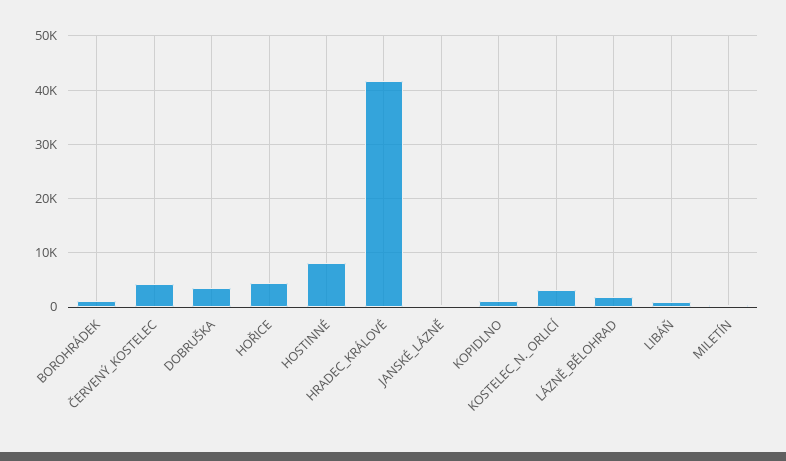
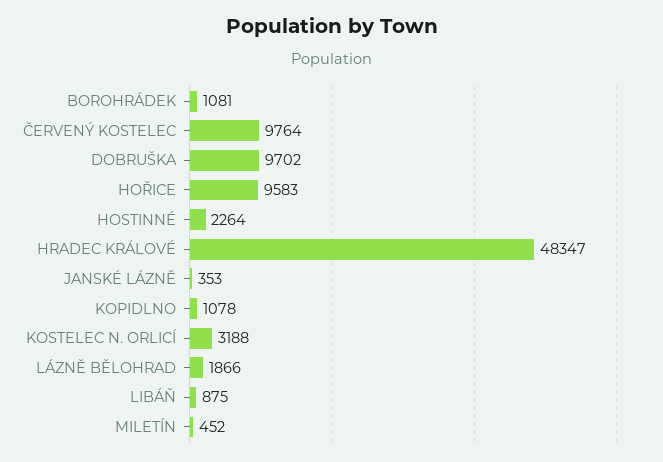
  {
    "BOROHRÁDEK": 1081,
-   "ČERVENÝ_KOSTELEC": 4000,
+   "ČERVENÝ_KOSTELEC": 9764,
-   "DOBRUŠKA": 4000,
+   "DOBRUŠKA": 9702,
-   "HOŘICE": 4000,
+   "HOŘICE": 9583,
-   "HOSTINNÉ": 8000,
+   "HOSTINNÉ": 2264,
-   "HRADEC_KRÁLOVÉ": 42000,
+   "HRADEC_KRÁLOVÉ": 48347,
    "JANSKÉ_LÁZNĚ": 353,
    "KOPIDLNO": 1078,
    "KOSTELEC_N._ORLICÍ": 3188,
    "LÁZNĚ_BĚLOHRAD": 1866,
    "LIBÁŇ": 875,
    "MILETÍN": 452
  }

